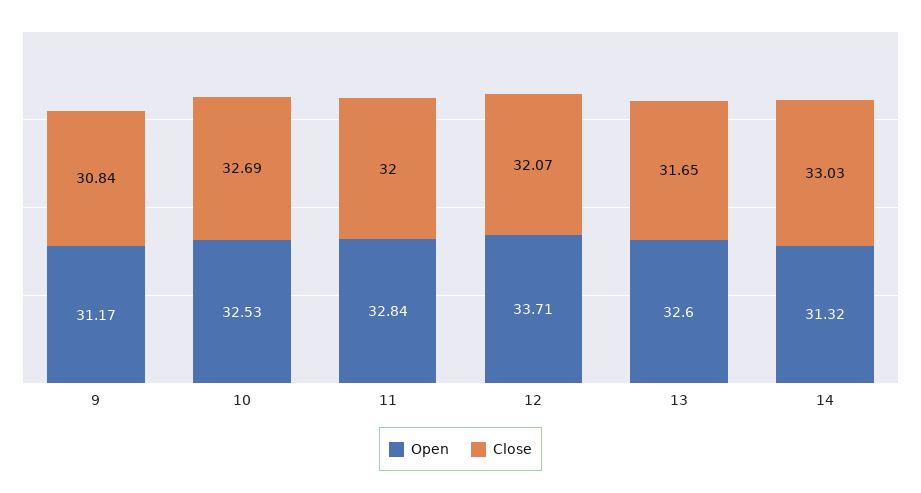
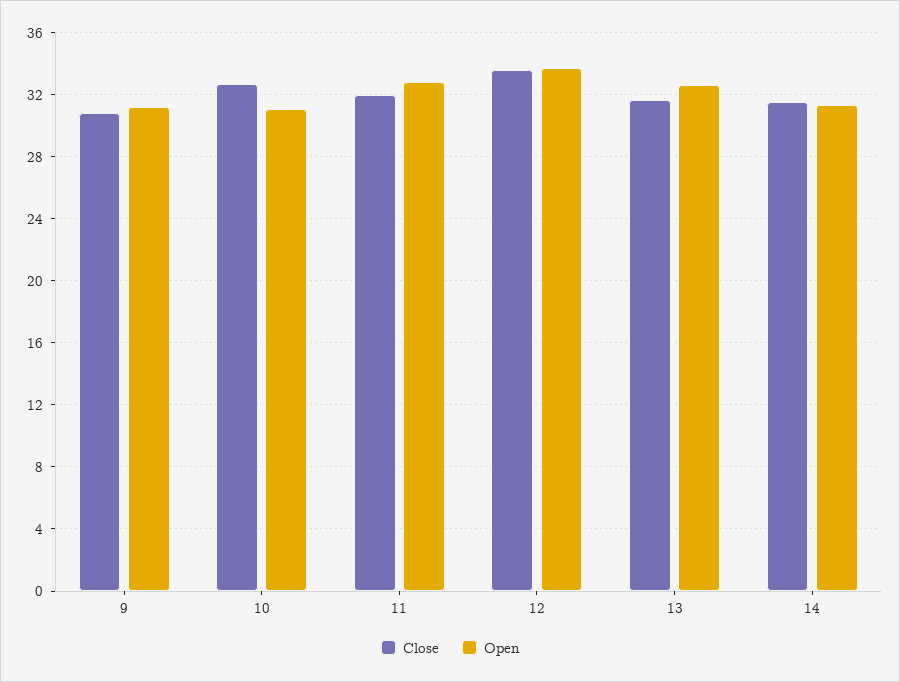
  {
    "Open": {
      "9": 31.17,
-     "10": 32.53,
+     "10": 31,
      "11": 32.84,
      "12": 33.71,
      "13": 32.6,
      "14": 31.32
    },
    "Close": {
      "9": 30.84,
      "10": 32.69,
      "11": 32,
-     "12": 32.07,
+     "12": 33.5,
      "13": 31.65,
-     "14": 33.03
+     "14": 31.5
    }
  }

